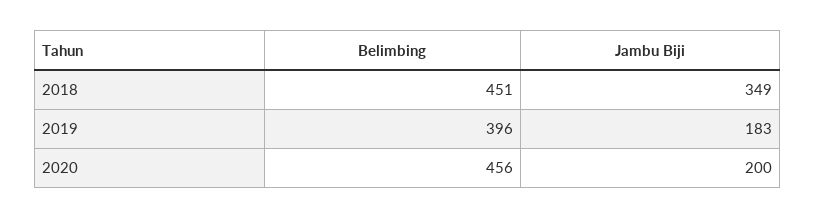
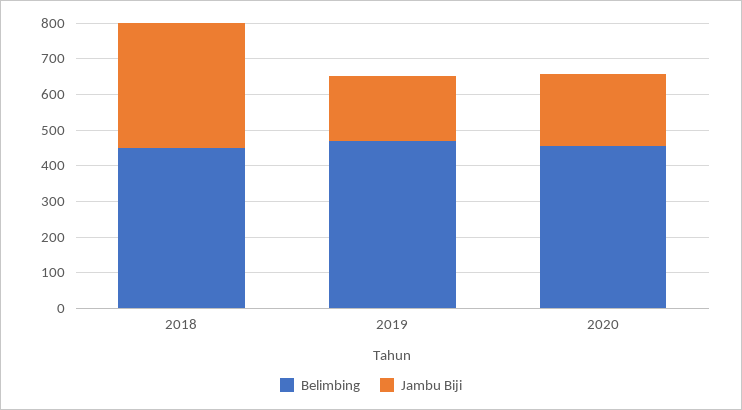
  {
    "Belimbing": {
      "2018": 451,
-     "2019": 396,
+     "2019": 475,
      "2020": 456
    },
    "Jambu Biji": {
      "2018": 349,
      "2019": 183,
      "2020": 200
    }
  }

